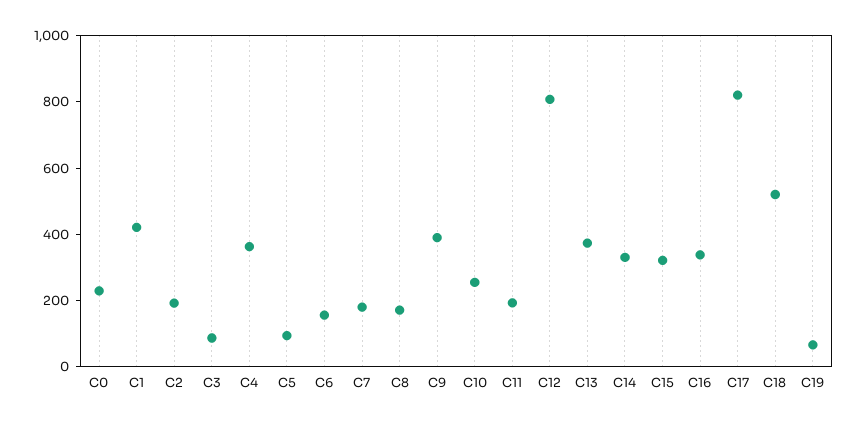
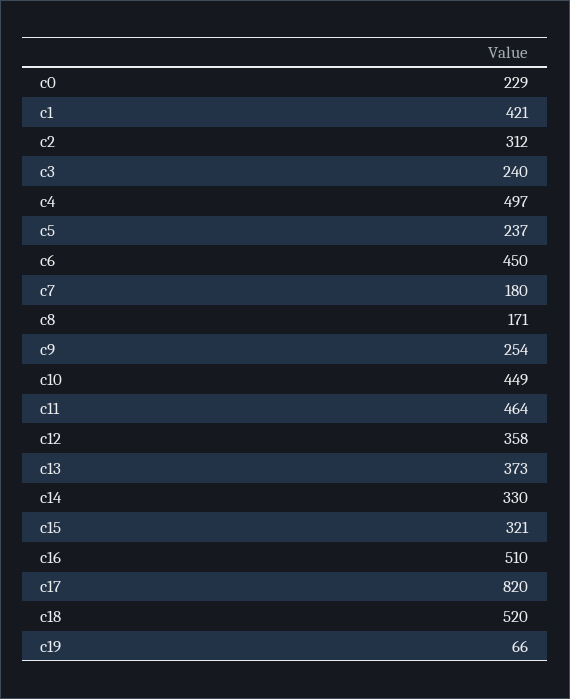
  {
    "C0": 229,
    "C1": 421,
-   "C2": 200,
+   "C2": 312,
-   "C3": 100,
+   "C3": 240,
-   "C4": 350,
+   "C4": 497,
-   "C5": 100,
+   "C5": 237,
-   "C6": 150,
+   "C6": 450,
    "C7": 180,
    "C8": 171,
-   "C9": 400,
+   "C9": 254,
-   "C10": 250,
+   "C10": 449,
-   "C11": 200,
+   "C11": 464,
-   "C12": 800,
+   "C12": 358,
    "C13": 373,
    "C14": 330,
    "C15": 321,
-   "C16": 350,
+   "C16": 510,
    "C17": 820,
    "C18": 520,
    "C19": 66
  }

